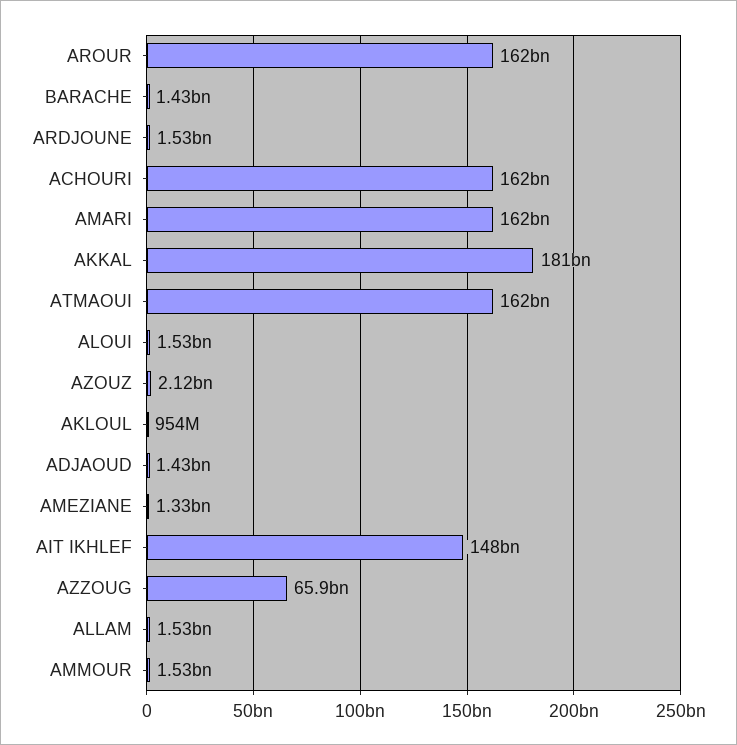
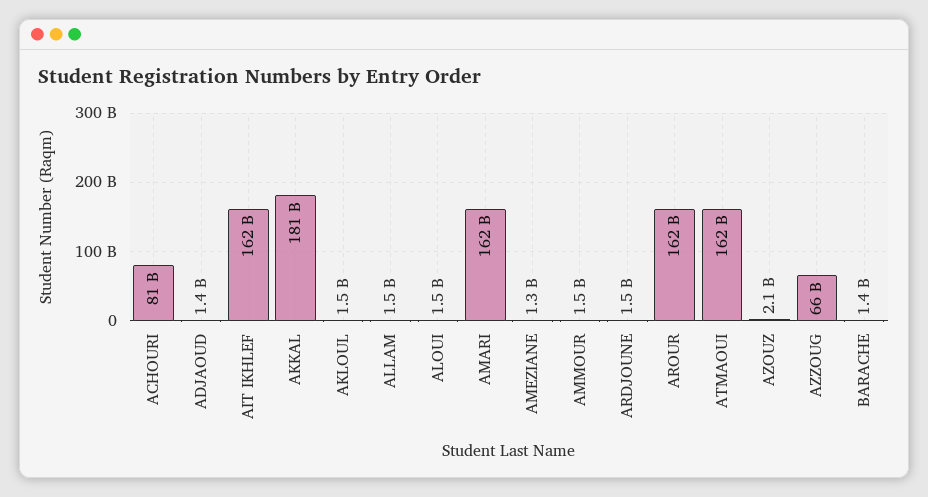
  {
    "AROUR": 162000000000,
    "BARACHE": 1430000000,
    "ARDJOUNE": 1530000000,
-   "ACHOURI": 162000000000,
+   "ACHOURI": 81000000000,
    "AMARI": 162000000000,
    "AKKAL": 181000000000,
    "ATMAOUI": 162000000000,
    "ALOUI": 1530000000,
    "AZOUZ": 2120000000,
-   "AKLOUL": 954000000,
+   "AKLOUL": 1500000000,
    "ADJAOUD": 1430000000,
    "AMEZIANE": 1330000000,
-   "AIT IKHLEF": 148000000000,
+   "AIT IKHLEF": 162000000000,
    "AZZOUG": 65900000000,
    "ALLAM": 1530000000,
    "AMMOUR": 1530000000
  }

